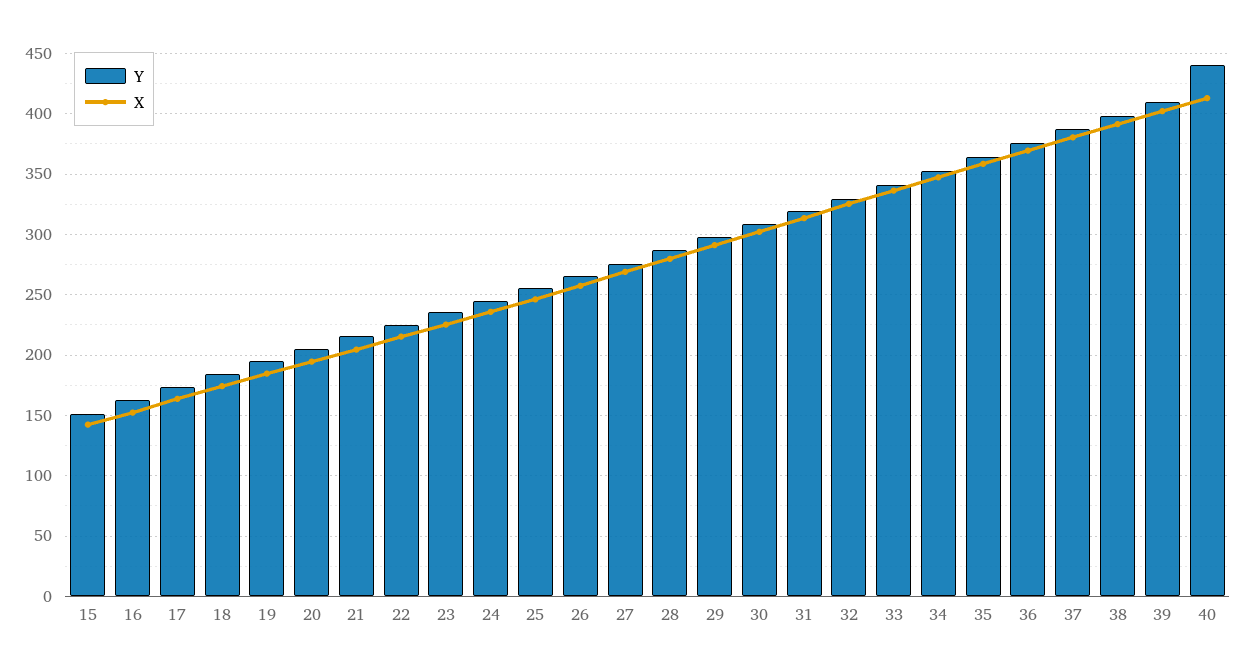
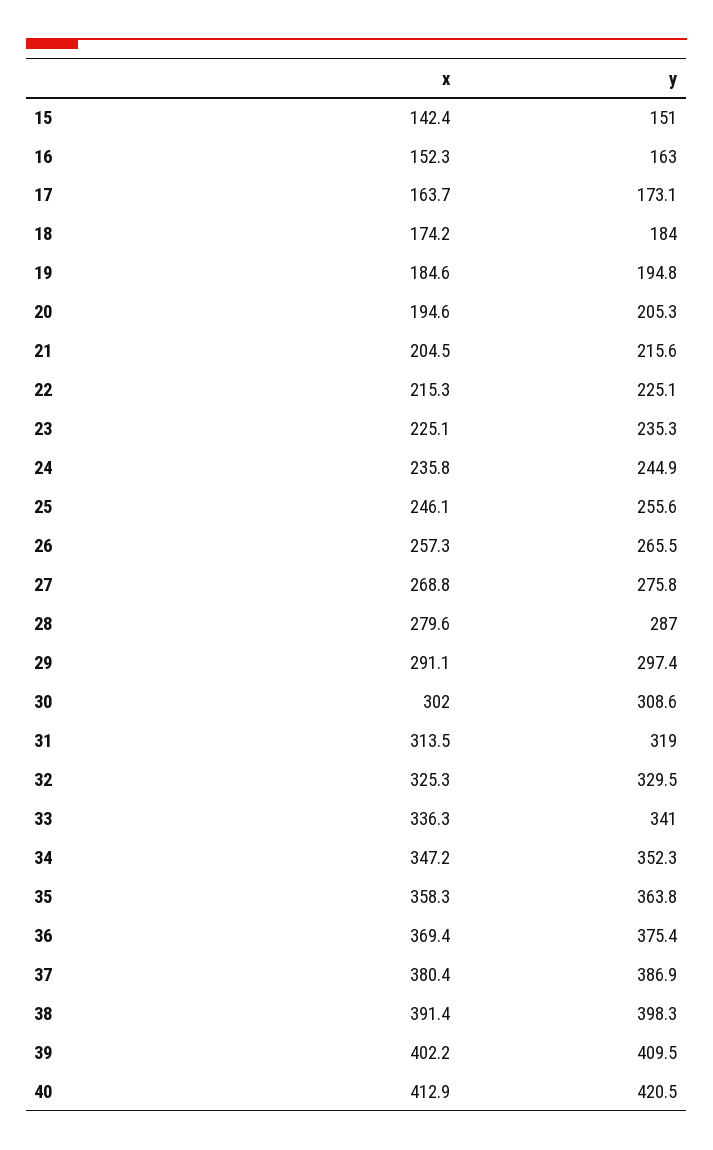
  {
    "Y": {
      "15": 151,
      "16": 163,
      "17": 173.1,
      "18": 184,
      "19": 194.8,
      "20": 205.3,
      "21": 215.6,
      "22": 225.1,
      "23": 235.3,
      "24": 244.9,
      "25": 255.6,
      "26": 265.5,
      "27": 275.8,
      "28": 287,
      "29": 297.4,
      "30": 308.6,
      "31": 319,
      "32": 329.5,
      "33": 341,
      "34": 352.3,
      "35": 363.8,
      "36": 375.4,
      "37": 386.9,
      "38": 398.3,
      "39": 409.5,
-     "40": 440
+     "40": 420.5
    },
    "X": {
      "15": 142.4,
      "16": 152.3,
      "17": 163.7,
      "18": 174.2,
      "19": 184.6,
      "20": 194.6,
      "21": 204.5,
      "22": 215.3,
      "23": 225.1,
      "24": 235.8,
      "25": 246.1,
      "26": 257.3,
      "27": 268.8,
      "28": 279.6,
      "29": 291.1,
      "30": 302,
      "31": 313.5,
      "32": 325.3,
      "33": 336.3,
      "34": 347.2,
      "35": 358.3,
      "36": 369.4,
      "37": 380.4,
      "38": 391.4,
      "39": 402.2,
      "40": 412.9
    }
  }

